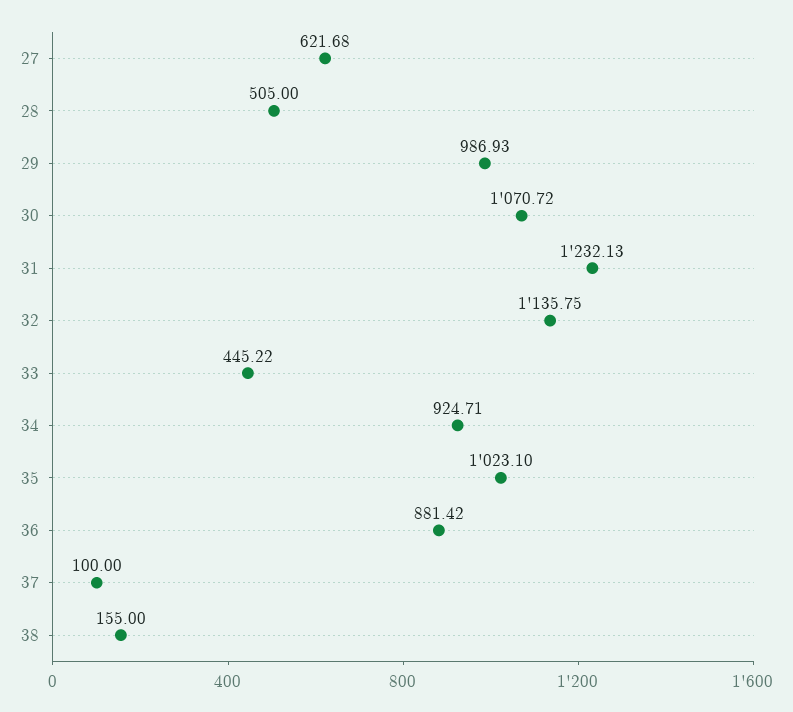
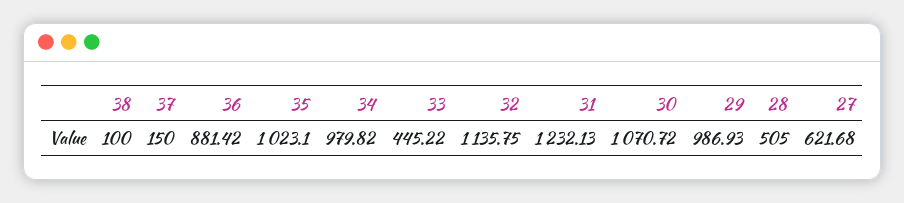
  {
    "27": 621.68,
    "28": 505,
    "29": 986.93,
    "30": 1070.72,
    "31": 1232.13,
    "32": 1135.75,
    "33": 445.22,
-   "34": 924.71,
+   "34": 979.82,
    "35": 1023.1,
    "36": 881.42,
-   "37": 100,
+   "37": 150,
-   "38": 155
+   "38": 100
  }

